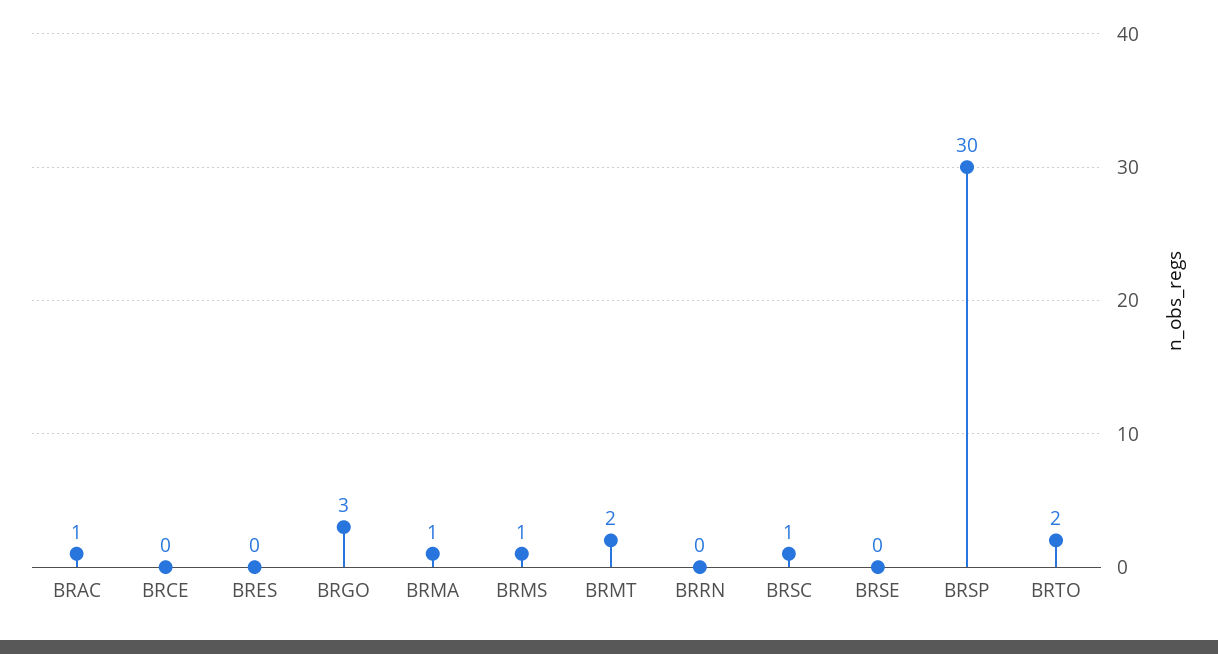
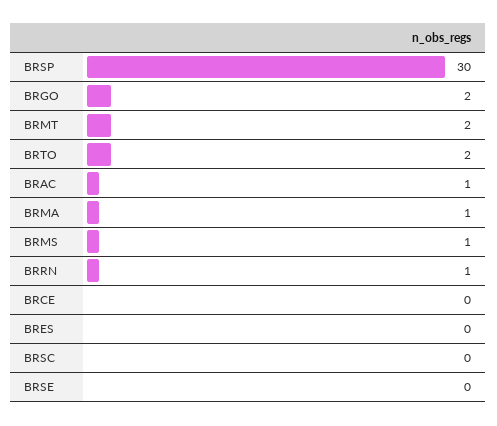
  {
    "BRAC": 1,
    "BRCE": 0,
    "BRES": 0,
-   "BRGO": 3,
+   "BRGO": 2,
    "BRMA": 1,
    "BRMS": 1,
    "BRMT": 2,
-   "BRRN": 0,
+   "BRRN": 1,
-   "BRSC": 1,
+   "BRSC": 0,
    "BRSE": 0,
    "BRSP": 30,
    "BRTO": 2
  }

